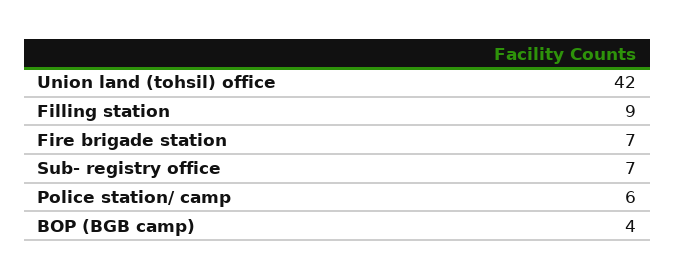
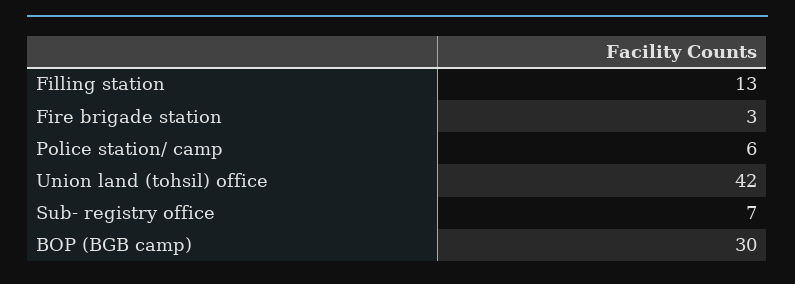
  {
    "Union land (tohsil) office": 42,
-   "Filling station": 9,
+   "Filling station": 13,
-   "Fire brigade station": 7,
+   "Fire brigade station": 3,
    "Sub- registry office": 7,
    "Police station/ camp": 6,
-   "BOP (BGB camp)": 4
+   "BOP (BGB camp)": 30
  }

